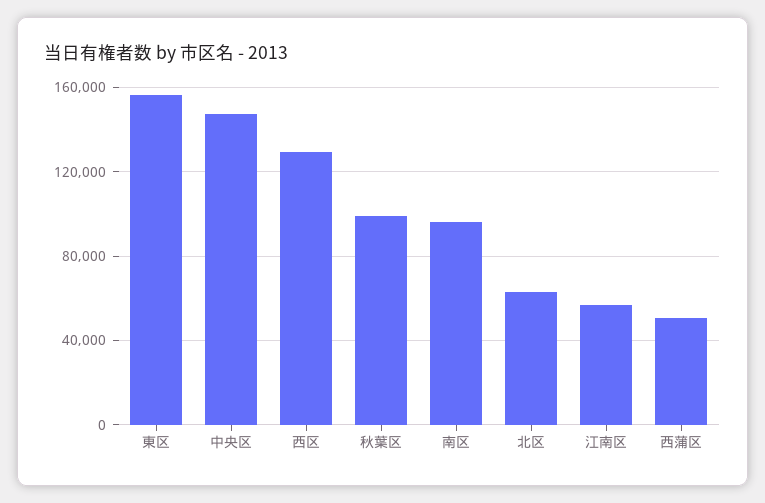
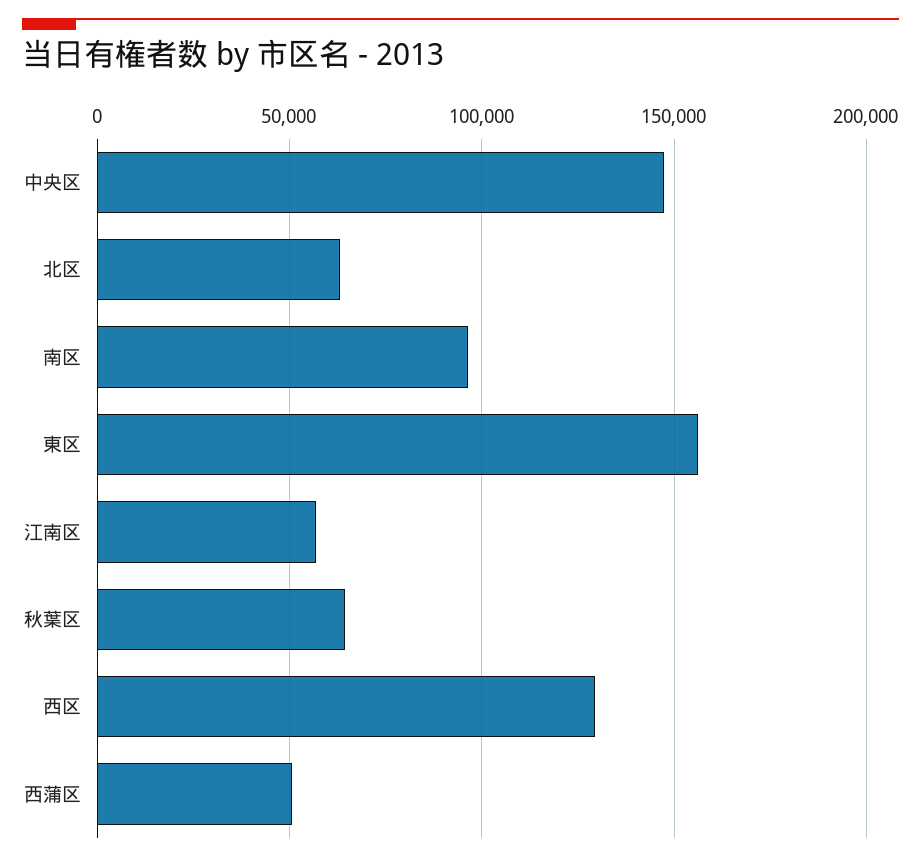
  {
    "東区": 155000,
    "中央区": 145000,
    "西区": 130000,
-   "秋葉区": 100000,
+   "秋葉区": 65000,
    "南区": 95000,
    "北区": 65000,
    "江南区": 55000,
    "西蒲区": 50000
  }

